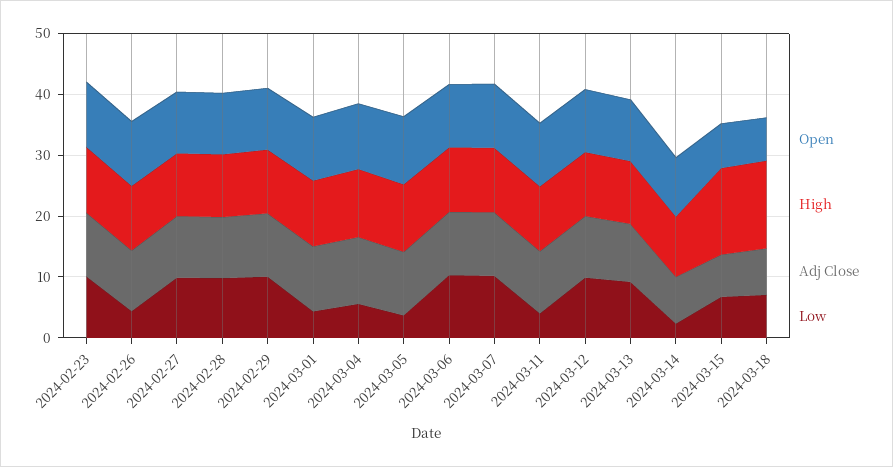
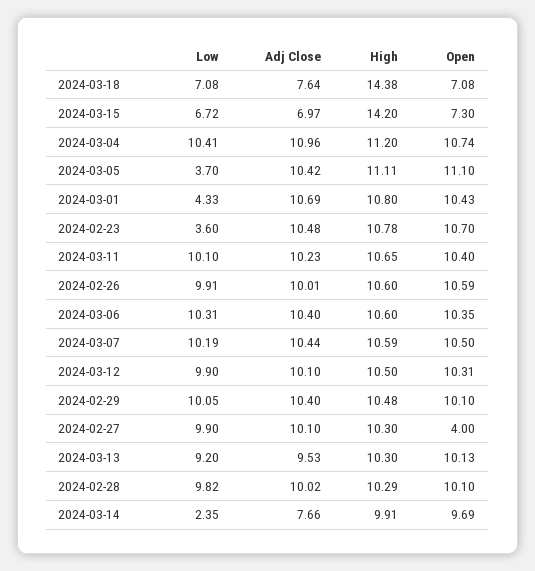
  {
    "Open": {
      "2024-02-23": 10.7,
      "2024-02-26": 10.59,
-     "2024-02-27": 10,
+     "2024-02-27": 4,
      "2024-02-28": 10.1,
      "2024-02-29": 10.1,
      "2024-03-01": 10.43,
      "2024-03-04": 10.74,
      "2024-03-05": 11.1,
      "2024-03-06": 10.35,
      "2024-03-07": 10.5,
      "2024-03-11": 10.4,
      "2024-03-12": 10.31,
      "2024-03-13": 10.13,
      "2024-03-14": 9.69,
      "2024-03-15": 7.3,
      "2024-03-18": 7.08
    },
    "High": {
      "2024-02-23": 10.78,
      "2024-02-26": 10.6,
      "2024-02-27": 10.3,
      "2024-02-28": 10.29,
      "2024-02-29": 10.48,
      "2024-03-01": 10.8,
      "2024-03-04": 11.2,
      "2024-03-05": 11.11,
      "2024-03-06": 10.6,
      "2024-03-07": 10.59,
      "2024-03-11": 10.65,
      "2024-03-12": 10.5,
      "2024-03-13": 10.3,
      "2024-03-14": 9.91,
      "2024-03-15": 14.2,
      "2024-03-18": 14.38
    },
    "Adj Close": {
      "2024-02-23": 10.48,
      "2024-02-26": 10.01,
      "2024-02-27": 10.1,
      "2024-02-28": 10.02,
      "2024-02-29": 10.4,
      "2024-03-01": 10.69,
      "2024-03-04": 10.96,
      "2024-03-05": 10.42,
      "2024-03-06": 10.4,
      "2024-03-07": 10.44,
      "2024-03-11": 10.23,
      "2024-03-12": 10.1,
      "2024-03-13": 9.53,
      "2024-03-14": 7.66,
      "2024-03-15": 6.97,
      "2024-03-18": 7.64
    },
    "Low": {
-     "2024-02-23": 10,
+     "2024-02-23": 3.6,
-     "2024-02-26": 4,
+     "2024-02-26": 9.91,
      "2024-02-27": 9.9,
      "2024-02-28": 9.82,
      "2024-02-29": 10.05,
      "2024-03-01": 4.33,
-     "2024-03-04": 6,
+     "2024-03-04": 10.41,
      "2024-03-05": 3.7,
      "2024-03-06": 10.31,
      "2024-03-07": 10.19,
-     "2024-03-11": 4,
+     "2024-03-11": 10.1,
      "2024-03-12": 9.9,
      "2024-03-13": 9.2,
      "2024-03-14": 2.35,
      "2024-03-15": 6.72,
      "2024-03-18": 7.08
    }
  }

